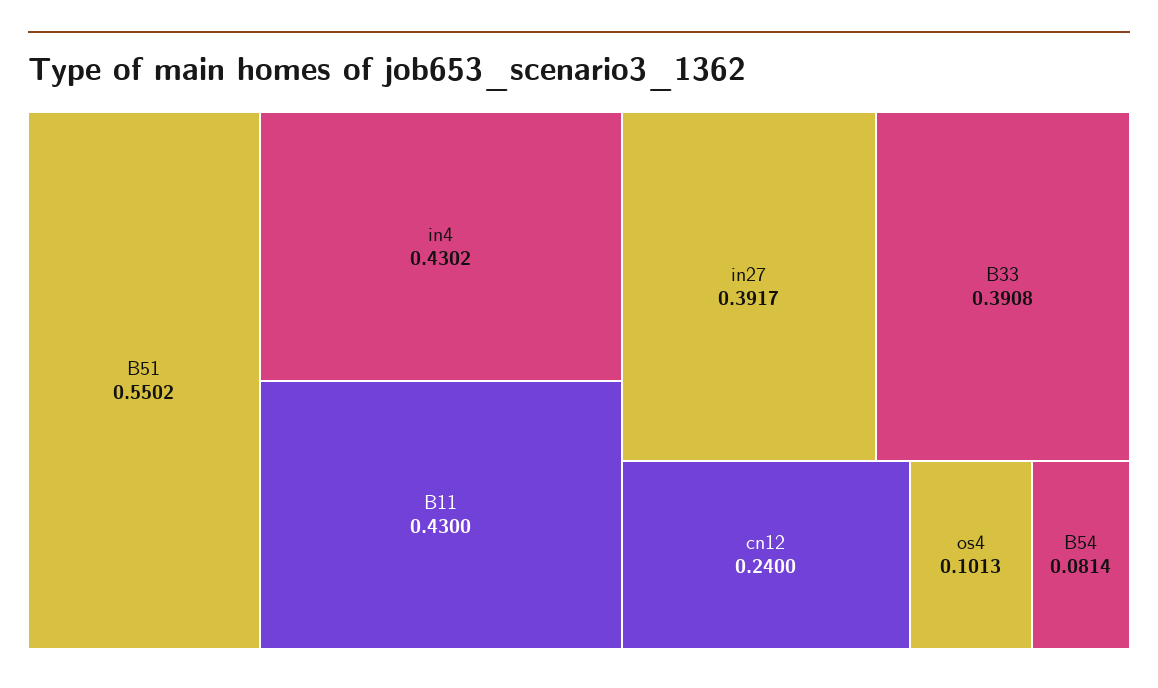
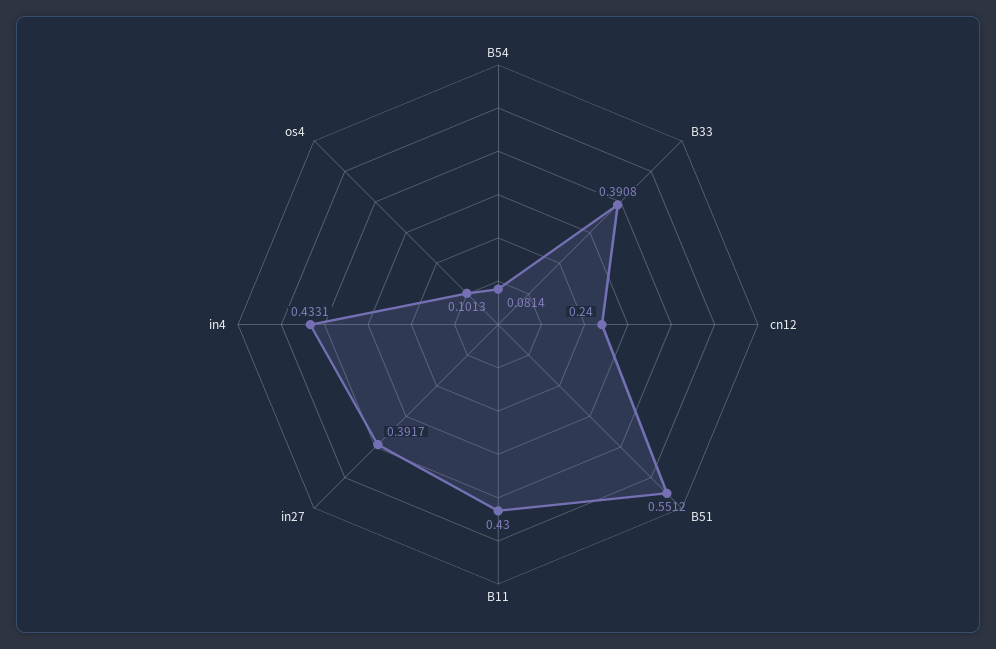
  {
-   "B51": 0.5502,
+   "B51": 0.5512,
-   "in4": 0.4302,
+   "in4": 0.4331,
    "B11": 0.43,
    "in27": 0.3917,
    "B33": 0.3908,
    "cn12": 0.24,
    "os4": 0.1013,
    "B54": 0.0814
  }

